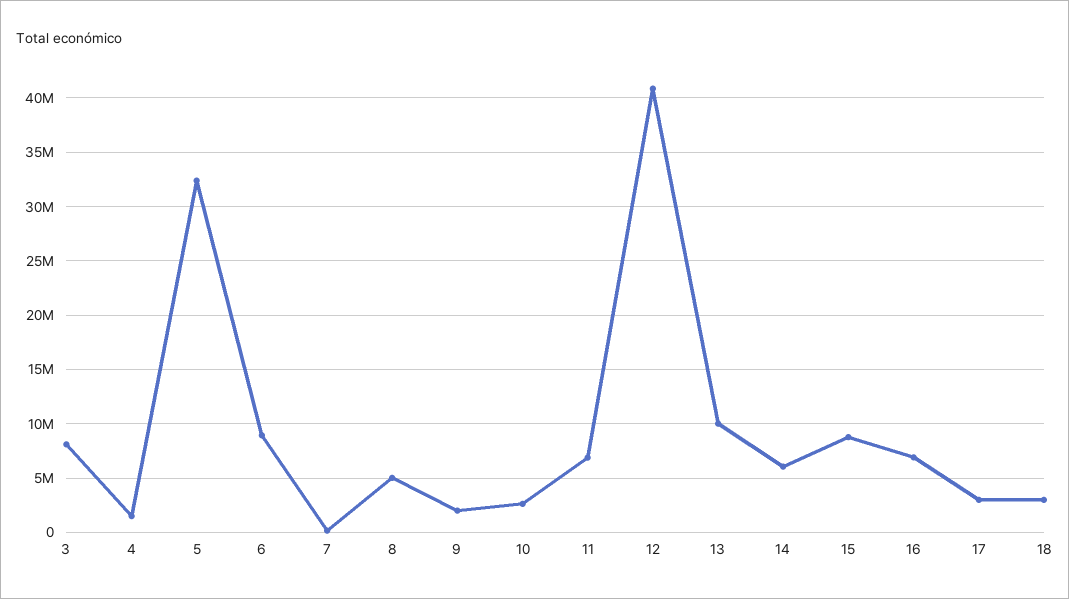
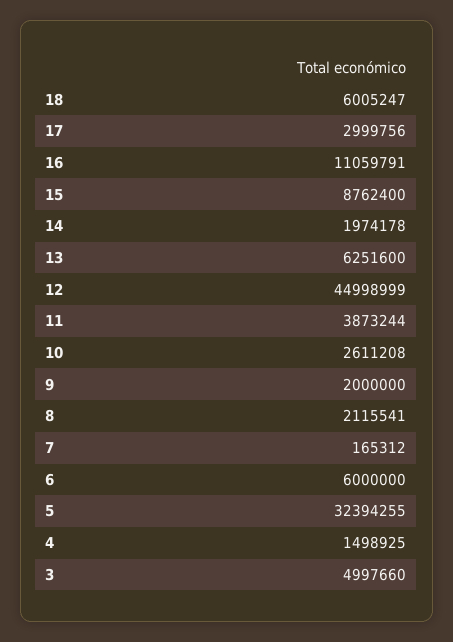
  {
-   "3": 8000000,
+   "3": 4997660,
    "4": 1498925,
    "5": 32394255,
-   "6": 9000000,
+   "6": 6000000,
    "7": 165312,
-   "8": 5000000,
+   "8": 2115541,
    "9": 2000000,
    "10": 2611208,
-   "11": 7000000,
+   "11": 3873244,
-   "12": 41000000,
+   "12": 44998999,
-   "13": 10000000,
+   "13": 6251600,
-   "14": 6000000,
+   "14": 1974178,
    "15": 8762400,
-   "16": 7000000,
+   "16": 11059791,
    "17": 2999756,
-   "18": 3000000
+   "18": 6005247
  }

